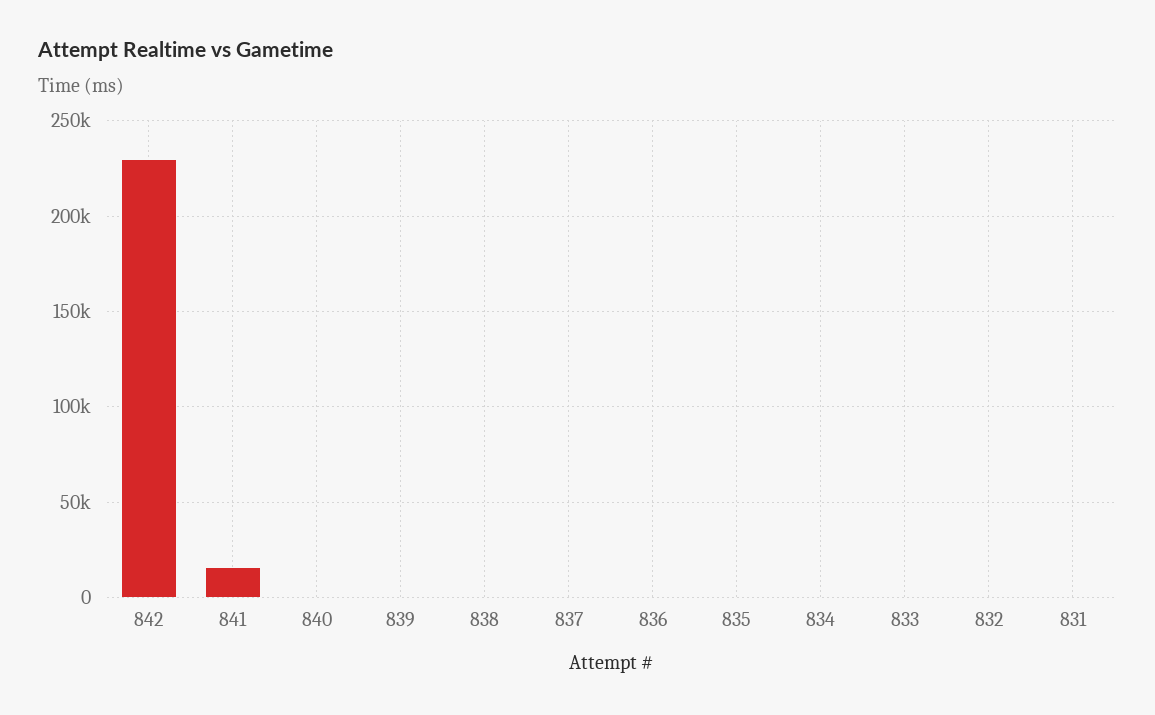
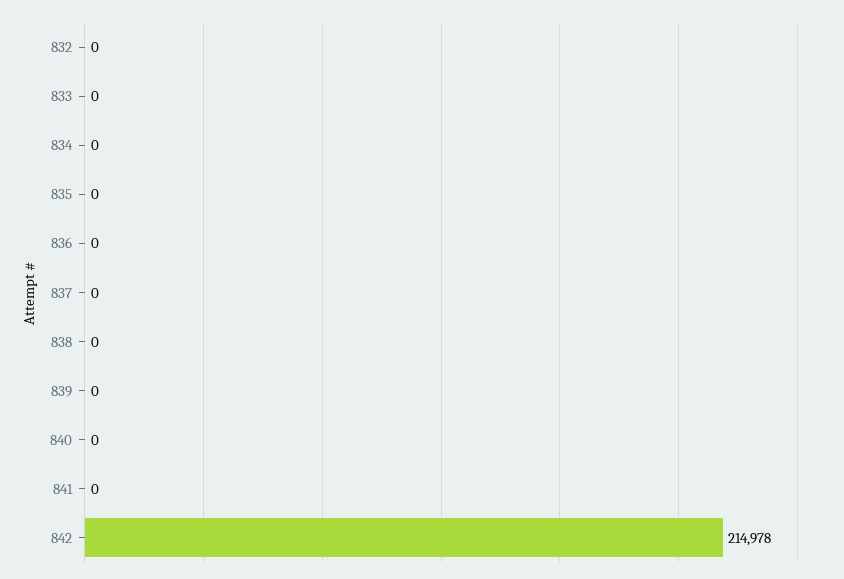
  {
-   "842": 230000,
+   "842": 214978,
-   "841": 15000,
+   "841": 0,
    "840": 0,
    "839": 0,
    "838": 0,
    "837": 0,
    "836": 0,
    "835": 0,
    "834": 0,
    "833": 0,
-   "832": 0,
+   "832": 0
-   "831": 0
  }

